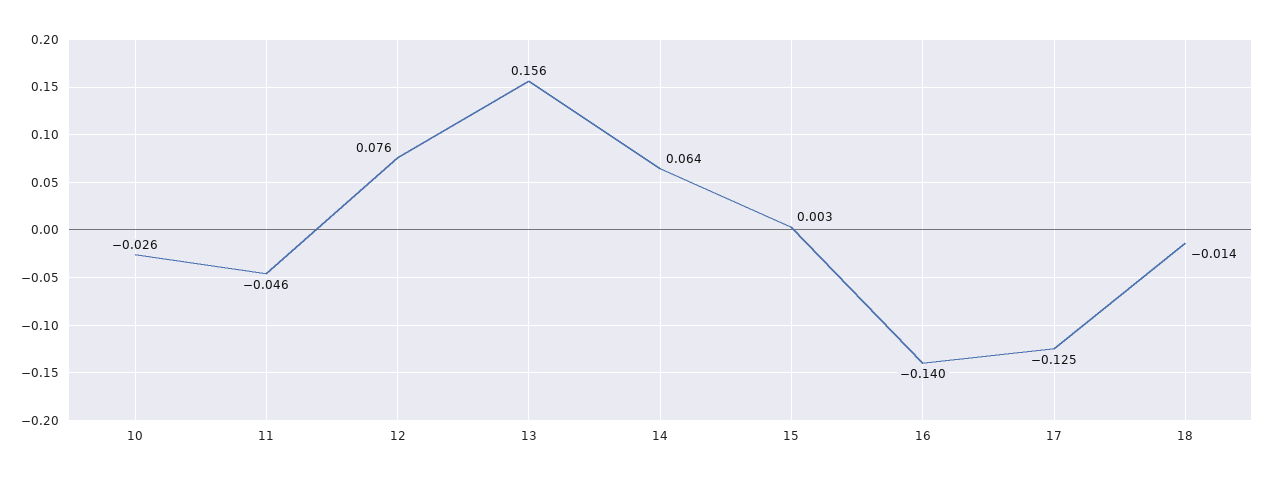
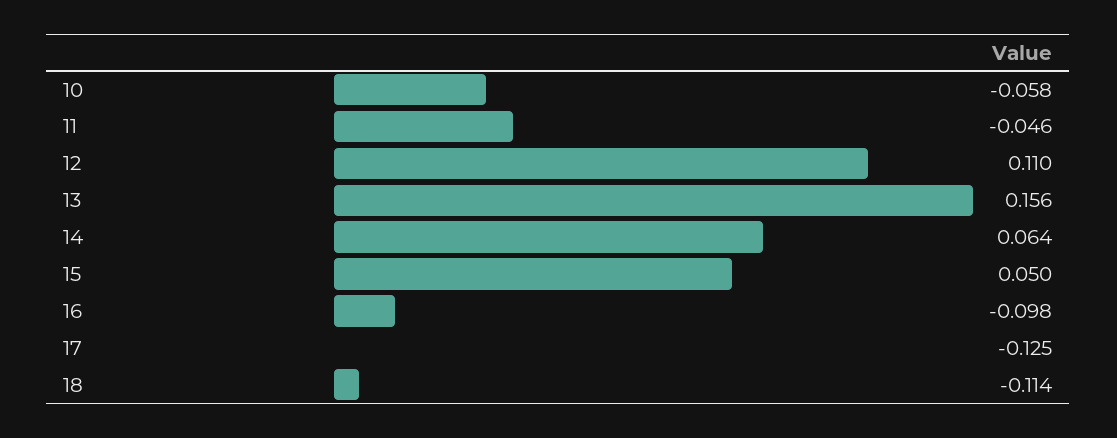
  {
-   "10": -0.026,
+   "10": -0.058,
    "11": -0.046,
-   "12": 0.076,
+   "12": 0.11,
    "13": 0.156,
    "14": 0.064,
-   "15": 0.003,
+   "15": 0.05,
-   "16": -0.14,
+   "16": -0.098,
    "17": -0.125,
-   "18": -0.014
+   "18": -0.114
  }

